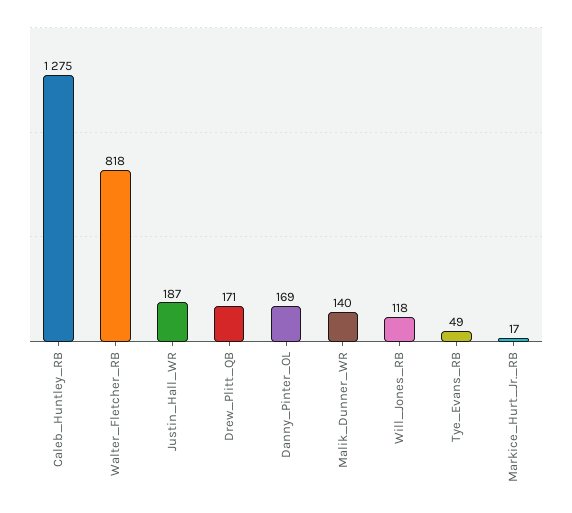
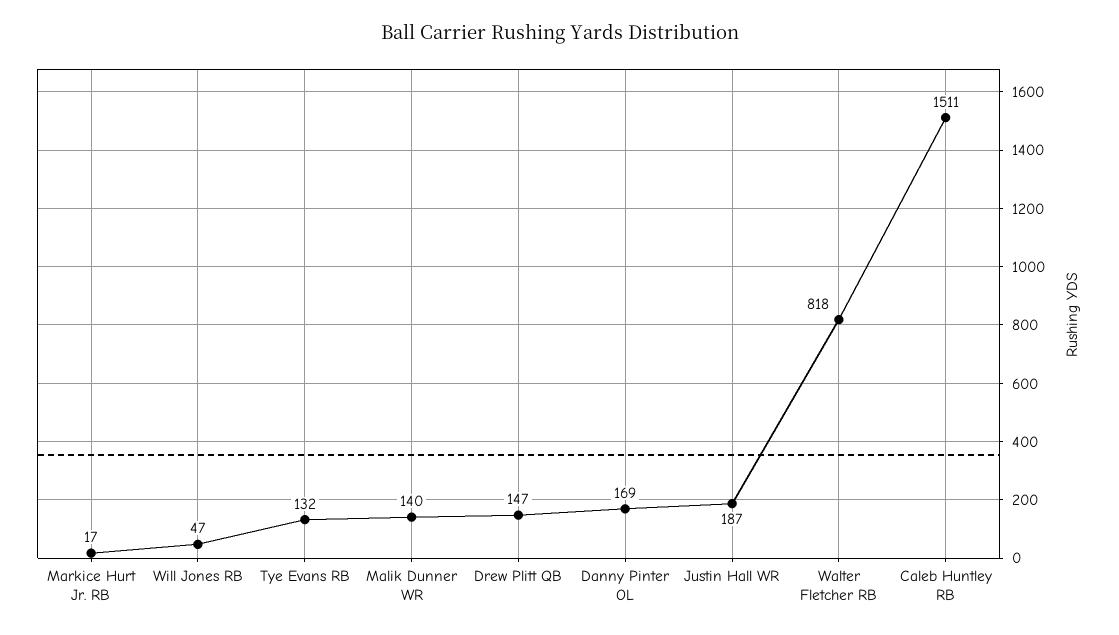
  {
-   "Caleb_Huntley_RB": 1275,
+   "Caleb_Huntley_RB": 1511,
    "Walter_Fletcher_RB": 818,
    "Justin_Hall_WR": 187,
-   "Drew_Plitt_QB": 171,
+   "Drew_Plitt_QB": 147,
    "Danny_Pinter_OL": 169,
    "Malik_Dunner_WR": 140,
-   "Will_Jones_RB": 118,
+   "Will_Jones_RB": 47,
-   "Tye_Evans_RB": 49,
+   "Tye_Evans_RB": 132,
    "Markice_Hurt_Jr._RB": 17
  }

